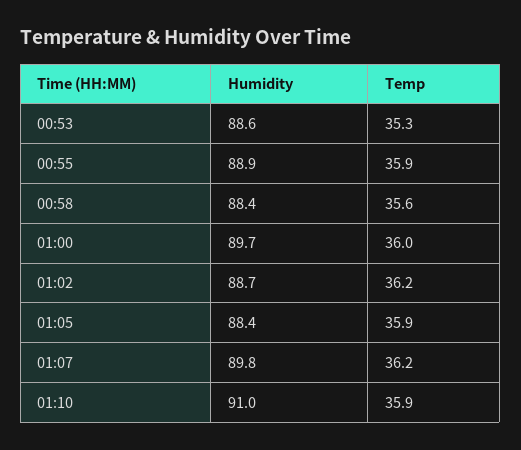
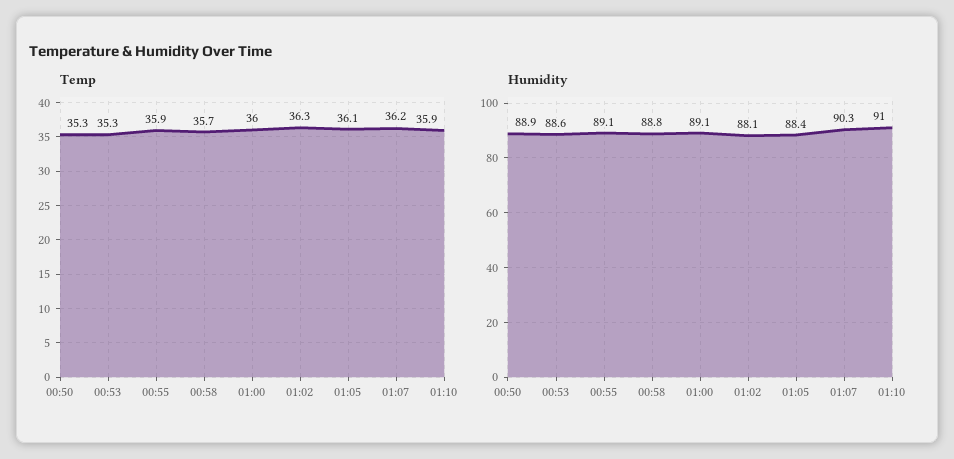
  {
    "Humidity": {
      "00:53": 88.6,
-     "00:55": 88.9,
+     "00:55": 89.1,
-     "00:58": 88.4,
+     "00:58": 88.8,
-     "01:00": 89.7,
+     "01:00": 89.1,
-     "01:02": 88.7,
+     "01:02": 88.1,
      "01:05": 88.4,
-     "01:07": 89.8,
+     "01:07": 90.3,
-     "01:10": 91
+     "01:10": 91,
+     "00:50": 88.9
    },
    "Temp": {
      "00:53": 35.3,
      "00:55": 35.9,
-     "00:58": 35.6,
+     "00:58": 35.7,
      "01:00": 36,
-     "01:02": 36.2,
+     "01:02": 36.3,
-     "01:05": 35.9,
+     "01:05": 36.1,
      "01:07": 36.2,
-     "01:10": 35.9
+     "01:10": 35.9,
+     "00:50": 35.3
    }
  }

